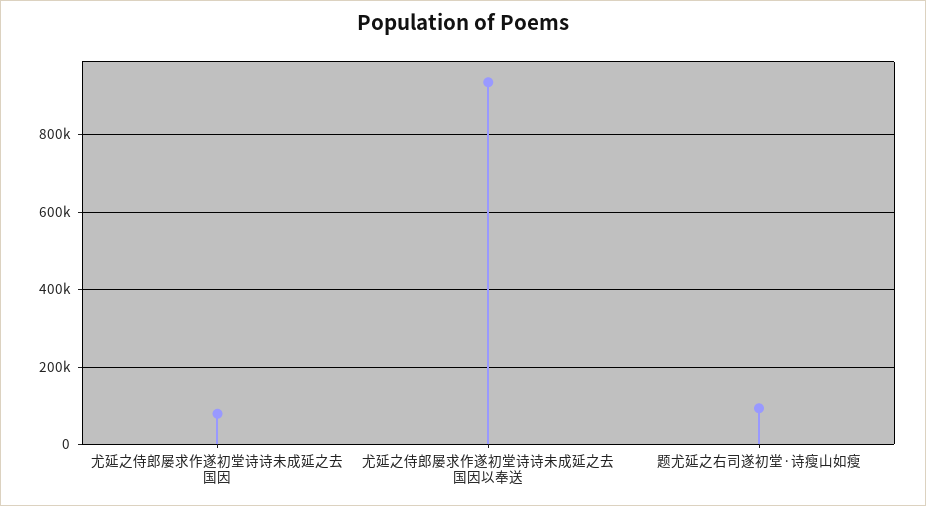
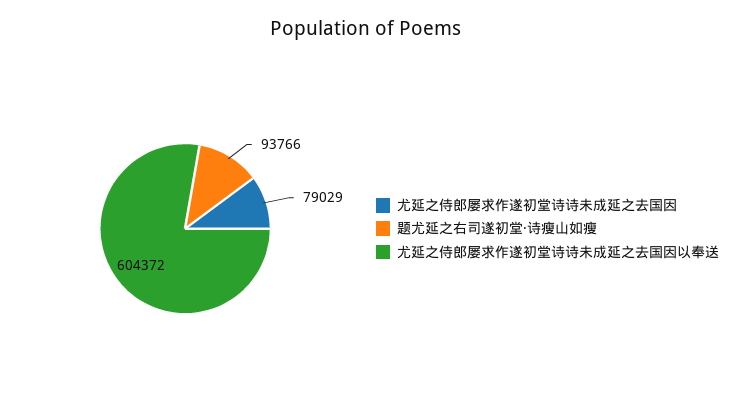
  {
    "尤延之侍郎屡求作遂初堂诗诗未成延之去国因": 79029,
-   "尤延之侍郎屡求作遂初堂诗诗未成延之去国因以奉送": 940000,
+   "尤延之侍郎屡求作遂初堂诗诗未成延之去国因以奉送": 604372,
    "题尤延之右司遂初堂·诗瘦山如瘦": 93766
  }

